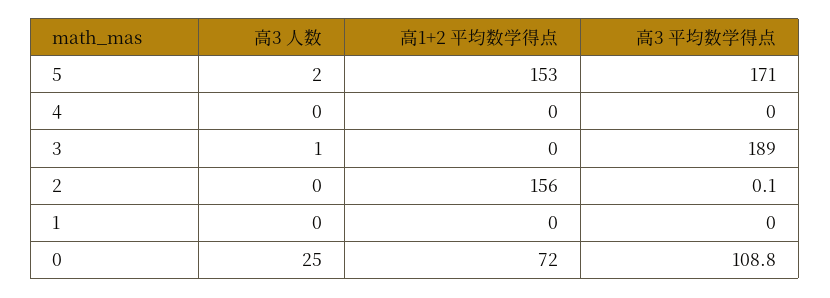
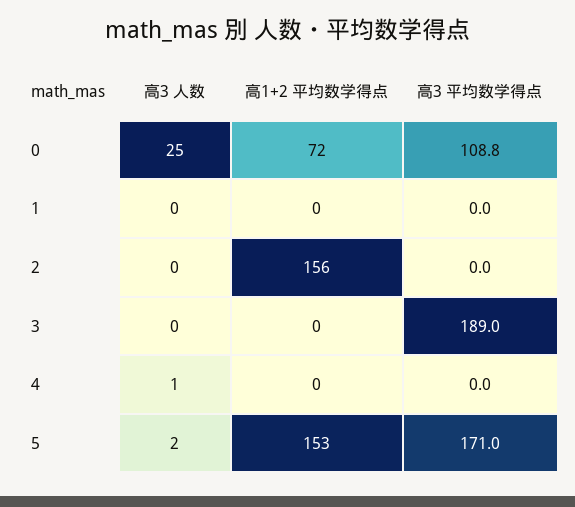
  {
    "高3 人数": {
      "5": 2,
-     "4": 0,
+     "4": 1,
-     "3": 1,
+     "3": 0,
      "2": 0,
      "1": 0,
      "0": 25
    },
    "高1+2 平均数学得点": {
      "5": 153,
      "4": 0,
      "3": 0,
      "2": 156,
      "1": 0,
      "0": 72
    },
    "高3 平均数学得点": {
      "5": 171,
      "4": 0,
      "3": 189,
-     "2": 0.1,
+     "2": 0,
      "1": 0,
      "0": 108.8
    }
  }

